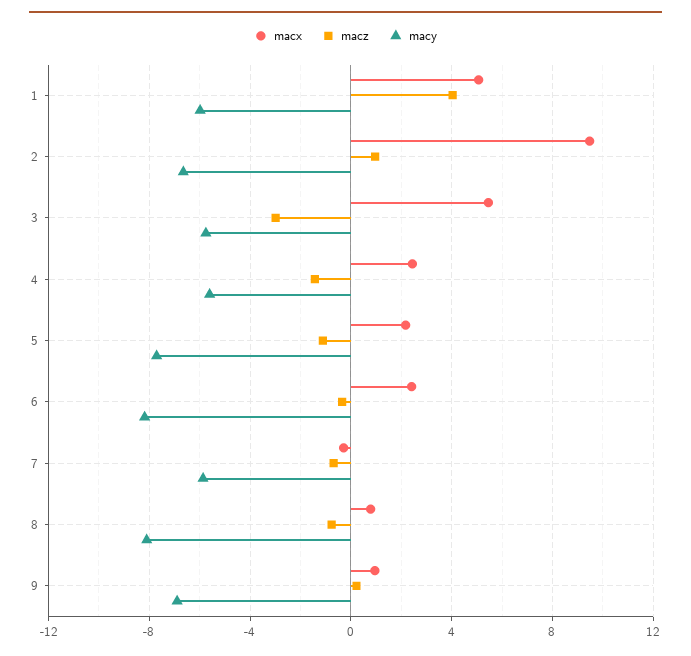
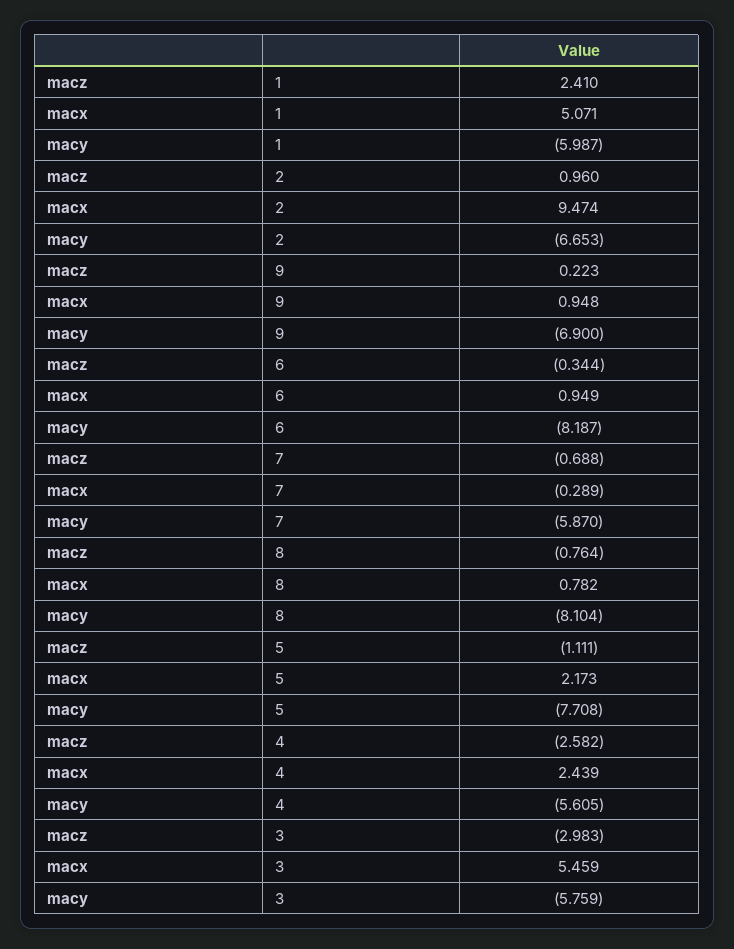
  {
    "macx": {
      "1": 5.071,
      "2": 9.474,
      "3": 5.459,
      "4": 2.439,
      "5": 2.173,
-     "6": 2.5,
+     "6": 0.949,
      "7": -0.289,
      "8": 0.782,
      "9": 0.948
    },
    "macz": {
-     "1": 4,
+     "1": 2.41,
      "2": 0.96,
      "3": -2.983,
-     "4": -1.5,
+     "4": -2.582,
      "5": -1.111,
      "6": -0.344,
      "7": -0.688,
      "8": -0.764,
      "9": 0.223
    },
    "macy": {
      "1": -5.987,
      "2": -6.653,
      "3": -5.759,
      "4": -5.605,
      "5": -7.708,
      "6": -8.187,
      "7": -5.87,
      "8": -8.104,
      "9": -6.9
    }
  }

